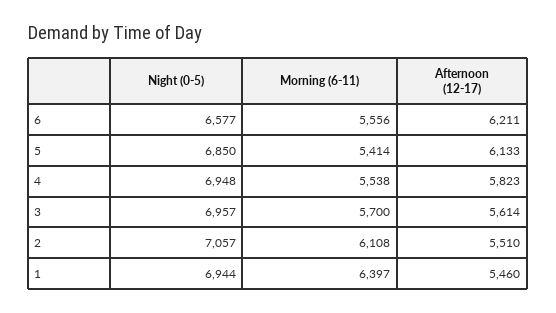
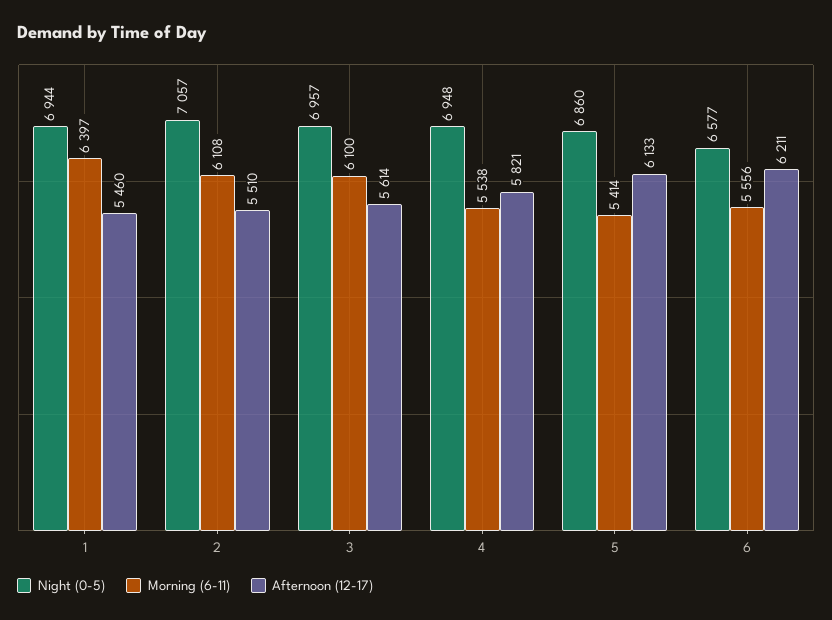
  {
    "Night (0-5)": {
      "6": 6577,
-     "5": 6850,
+     "5": 6860,
      "4": 6948,
      "3": 6957,
      "2": 7057,
      "1": 6944
    },
    "Morning (6-11)": {
      "6": 5556,
      "5": 5414,
      "4": 5538,
-     "3": 5700,
+     "3": 6100,
      "2": 6108,
      "1": 6397
    },
    "Afternoon (12-17)": {
      "6": 6211,
      "5": 6133,
-     "4": 5823,
+     "4": 5821,
      "3": 5614,
      "2": 5510,
      "1": 5460
    }
  }

